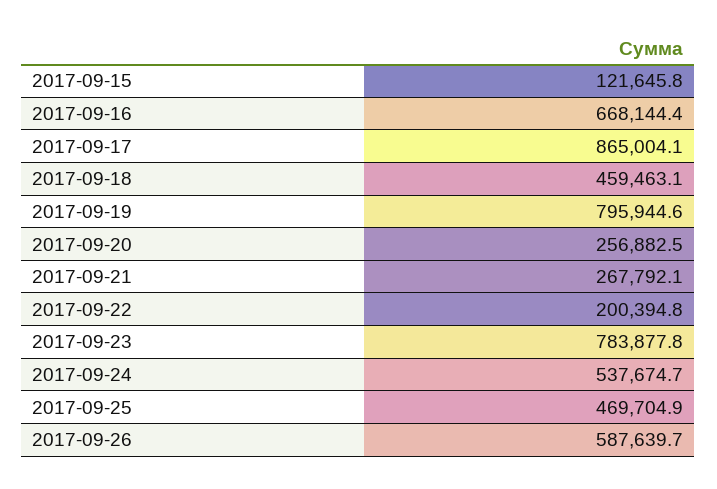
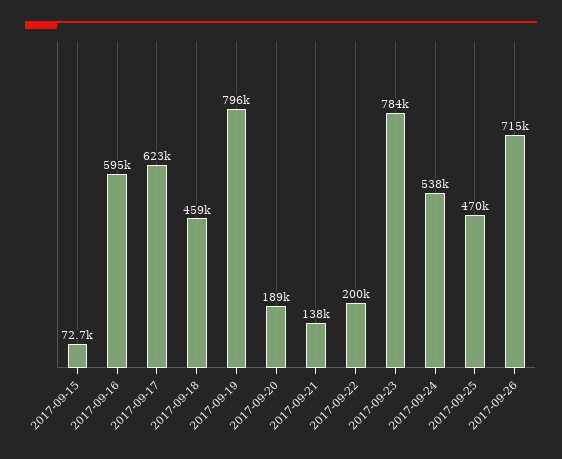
  {
-   "2017-09-15": 121645.8,
+   "2017-09-15": 72700,
-   "2017-09-16": 668144.4,
+   "2017-09-16": 595000,
-   "2017-09-17": 865004.1,
+   "2017-09-17": 623000,
    "2017-09-18": 459463.1,
    "2017-09-19": 795944.6,
-   "2017-09-20": 256882.5,
+   "2017-09-20": 189000,
-   "2017-09-21": 267792.1,
+   "2017-09-21": 138000,
    "2017-09-22": 200394.8,
    "2017-09-23": 783877.8,
    "2017-09-24": 537674.7,
    "2017-09-25": 469704.9,
-   "2017-09-26": 587639.7
+   "2017-09-26": 715000
  }

